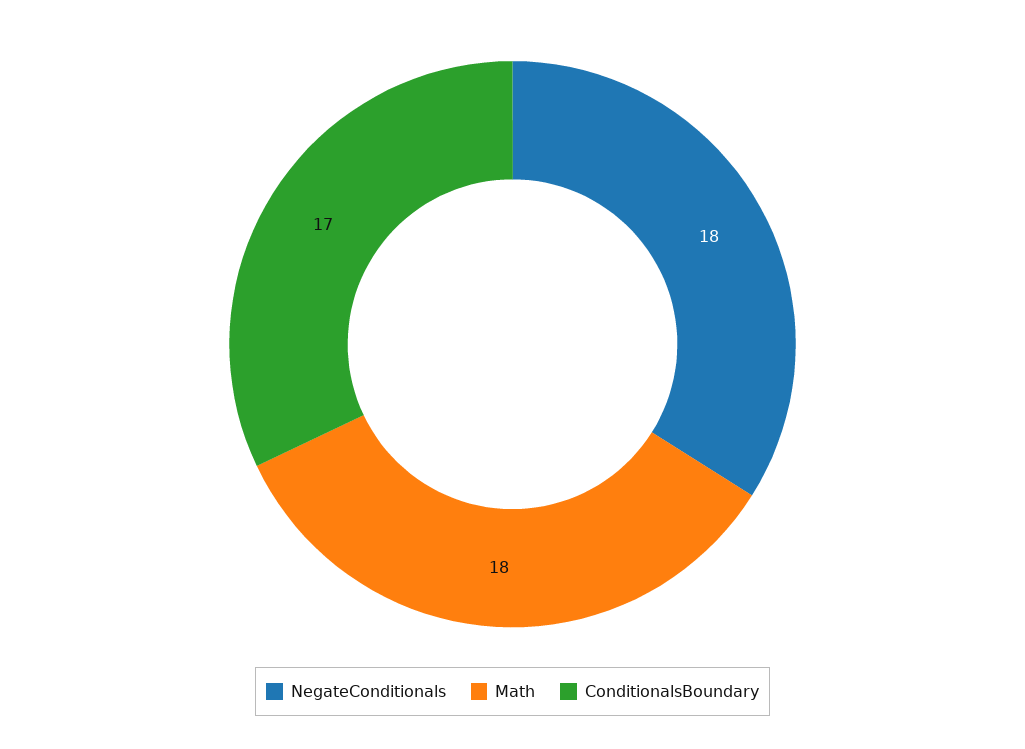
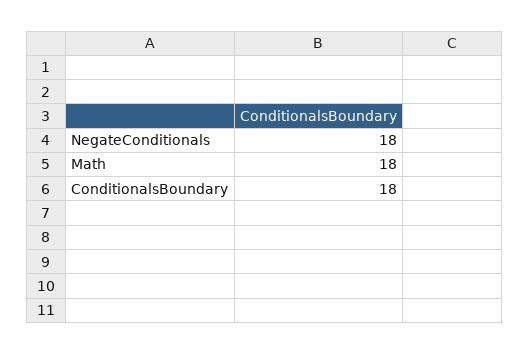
  {
    "NegateConditionals": 18,
    "Math": 18,
-   "ConditionalsBoundary": 17
+   "ConditionalsBoundary": 18
  }

